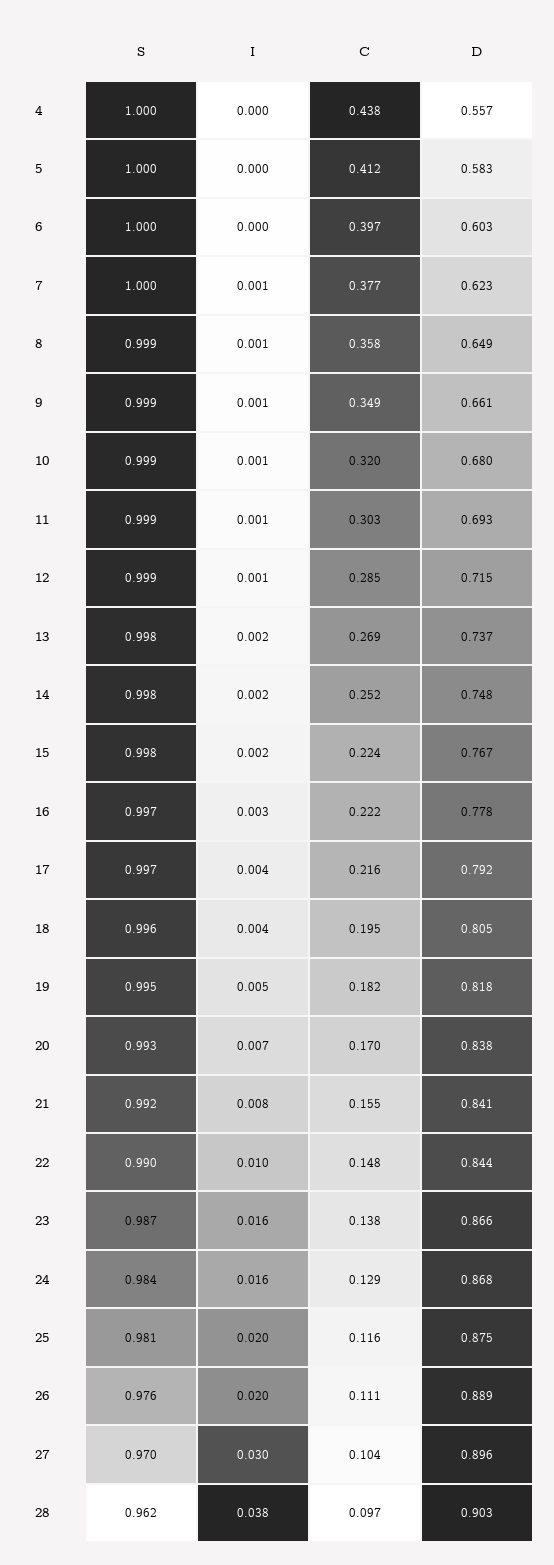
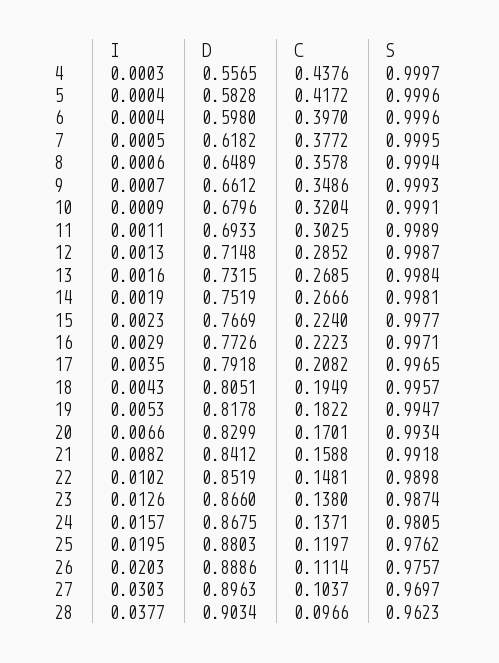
  {
    "S": {
      "4": 0.9997,
      "5": 0.9996,
      "6": 0.9996,
      "7": 0.9995,
      "8": 0.9994,
      "9": 0.9993,
      "10": 0.9991,
      "11": 0.9989,
      "12": 0.9987,
      "13": 0.9984,
      "14": 0.9981,
      "15": 0.9977,
      "16": 0.9971,
      "17": 0.9965,
      "18": 0.9957,
      "19": 0.9947,
      "20": 0.9934,
      "21": 0.9918,
      "22": 0.9898,
      "23": 0.9874,
-     "24": 0.984,
+     "24": 0.9805,
-     "25": 0.981,
+     "25": 0.9762,
      "26": 0.9757,
      "27": 0.9697,
      "28": 0.9623
    },
    "I": {
      "4": 0.0003,
      "5": 0.0004,
      "6": 0.0004,
      "7": 0.0005,
      "8": 0.0006,
      "9": 0.0007,
      "10": 0.0009,
      "11": 0.0011,
      "12": 0.0013,
      "13": 0.0016,
      "14": 0.0019,
      "15": 0.0023,
      "16": 0.0029,
      "17": 0.0035,
      "18": 0.0043,
      "19": 0.0053,
      "20": 0.0066,
      "21": 0.0082,
      "22": 0.0102,
-     "23": 0.016,
+     "23": 0.0126,
      "24": 0.0157,
      "25": 0.0195,
      "26": 0.0203,
      "27": 0.0303,
      "28": 0.0377
    },
    "C": {
      "4": 0.4376,
-     "5": 0.412,
+     "5": 0.4172,
      "6": 0.397,
      "7": 0.3772,
      "8": 0.3578,
      "9": 0.3486,
      "10": 0.3204,
      "11": 0.3025,
      "12": 0.2852,
      "13": 0.2685,
-     "14": 0.252,
+     "14": 0.2666,
      "15": 0.224,
      "16": 0.2223,
-     "17": 0.216,
+     "17": 0.2082,
      "18": 0.1949,
      "19": 0.1822,
      "20": 0.1701,
-     "21": 0.155,
+     "21": 0.1588,
      "22": 0.1481,
      "23": 0.138,
-     "24": 0.129,
+     "24": 0.1371,
-     "25": 0.116,
+     "25": 0.1197,
      "26": 0.1114,
      "27": 0.1037,
      "28": 0.0966
    },
    "D": {
      "4": 0.5565,
      "5": 0.5828,
-     "6": 0.603,
+     "6": 0.598,
-     "7": 0.623,
+     "7": 0.6182,
      "8": 0.6489,
      "9": 0.6612,
      "10": 0.6796,
      "11": 0.6933,
      "12": 0.7148,
-     "13": 0.737,
+     "13": 0.7315,
-     "14": 0.748,
+     "14": 0.7519,
      "15": 0.7669,
-     "16": 0.778,
+     "16": 0.7726,
      "17": 0.7918,
      "18": 0.8051,
      "19": 0.8178,
-     "20": 0.838,
+     "20": 0.8299,
      "21": 0.8412,
-     "22": 0.844,
+     "22": 0.8519,
      "23": 0.866,
      "24": 0.8675,
-     "25": 0.875,
+     "25": 0.8803,
      "26": 0.8886,
      "27": 0.8963,
      "28": 0.9034
    }
  }

